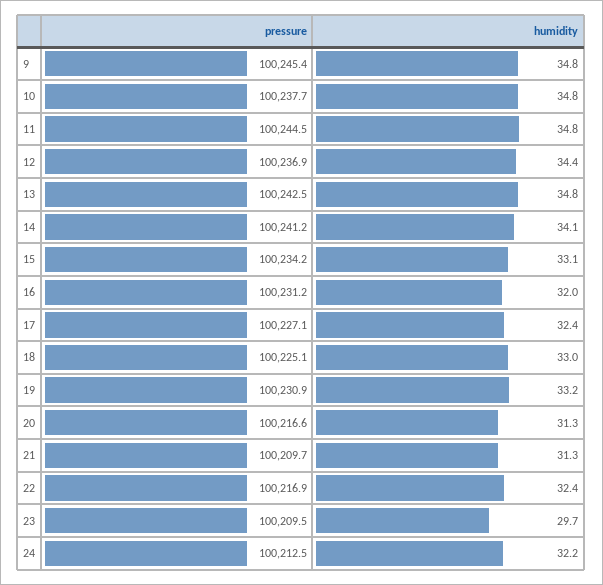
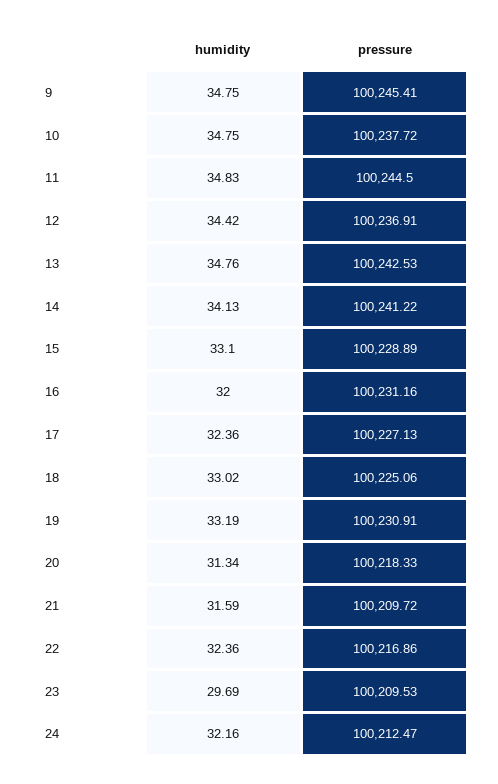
  {
    "pressure": {
      "9": 100245.41,
      "10": 100237.72,
      "11": 100244.5,
      "12": 100236.91,
      "13": 100242.53,
      "14": 100241.22,
-     "15": 100234.2,
+     "15": 100228.89,
      "16": 100231.16,
      "17": 100227.13,
      "18": 100225.06,
      "19": 100230.91,
-     "20": 100216.6,
+     "20": 100218.33,
      "21": 100209.72,
      "22": 100216.86,
      "23": 100209.53,
      "24": 100212.47
    },
    "humidity": {
      "9": 34.75,
      "10": 34.75,
      "11": 34.83,
      "12": 34.42,
      "13": 34.76,
      "14": 34.13,
      "15": 33.1,
      "16": 32,
      "17": 32.36,
      "18": 33.02,
      "19": 33.19,
      "20": 31.34,
-     "21": 31.3,
+     "21": 31.59,
      "22": 32.36,
      "23": 29.69,
      "24": 32.16
    }
  }

